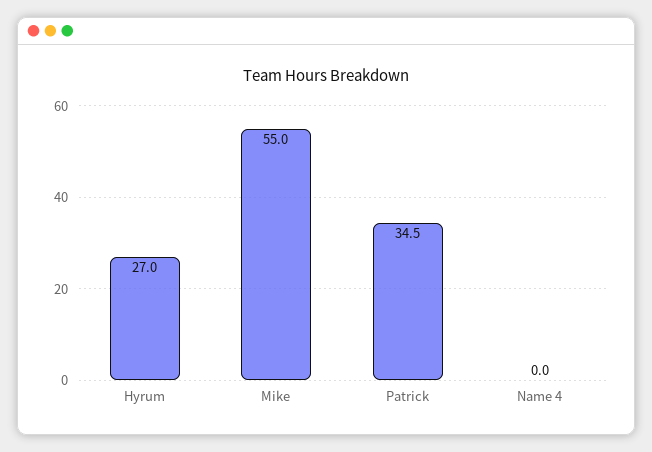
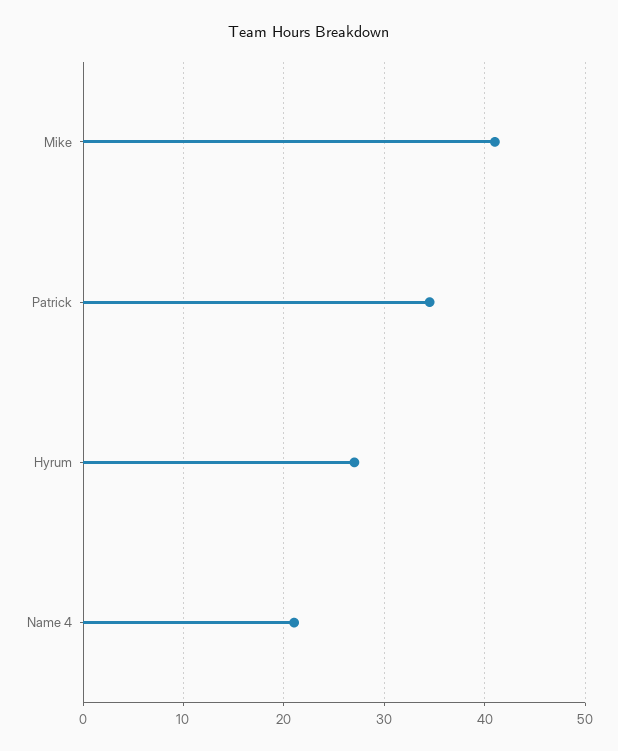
  {
    "Hyrum": 27,
-   "Mike": 55,
+   "Mike": 41,
    "Patrick": 34.5,
-   "Name 4": 0
+   "Name 4": 21
  }

